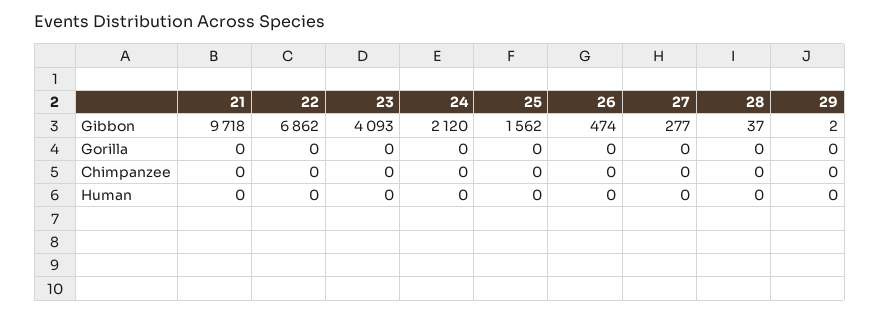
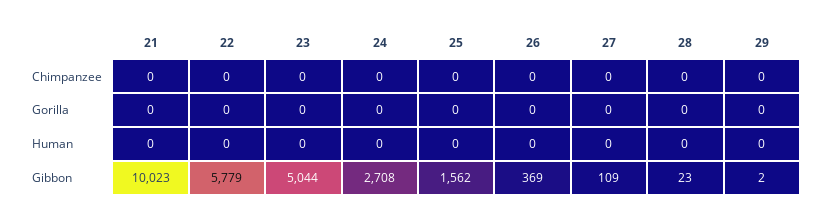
  {
    "21": {
-     "Gibbon": 9718,
+     "Gibbon": 10023,
      "Gorilla": 0,
      "Chimpanzee": 0,
      "Human": 0
    },
    "22": {
-     "Gibbon": 6862,
+     "Gibbon": 5779,
      "Gorilla": 0,
      "Chimpanzee": 0,
      "Human": 0
    },
    "23": {
-     "Gibbon": 4093,
+     "Gibbon": 5044,
      "Gorilla": 0,
      "Chimpanzee": 0,
      "Human": 0
    },
    "24": {
-     "Gibbon": 2120,
+     "Gibbon": 2708,
      "Gorilla": 0,
      "Chimpanzee": 0,
      "Human": 0
    },
    "25": {
      "Gibbon": 1562,
      "Gorilla": 0,
      "Chimpanzee": 0,
      "Human": 0
    },
    "26": {
-     "Gibbon": 474,
+     "Gibbon": 369,
      "Gorilla": 0,
      "Chimpanzee": 0,
      "Human": 0
    },
    "27": {
-     "Gibbon": 277,
+     "Gibbon": 109,
      "Gorilla": 0,
      "Chimpanzee": 0,
      "Human": 0
    },
    "28": {
-     "Gibbon": 37,
+     "Gibbon": 23,
      "Gorilla": 0,
      "Chimpanzee": 0,
      "Human": 0
    },
    "29": {
      "Gibbon": 2,
      "Gorilla": 0,
      "Chimpanzee": 0,
      "Human": 0
    }
  }

